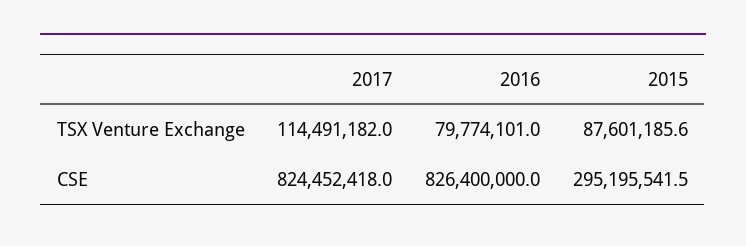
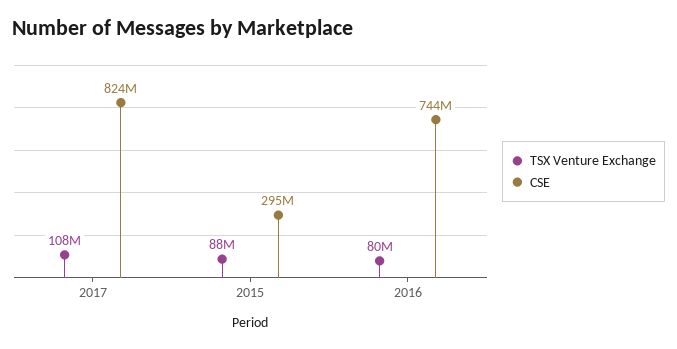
  {
    "TSX Venture Exchange": {
-     "2017": 114491182,
+     "2017": 108000000,
      "2016": 79774101,
      "2015": 87601185.6
    },
    "CSE": {
      "2017": 824452418,
-     "2016": 826400000,
+     "2016": 744000000,
      "2015": 295195541.5
    }
  }

